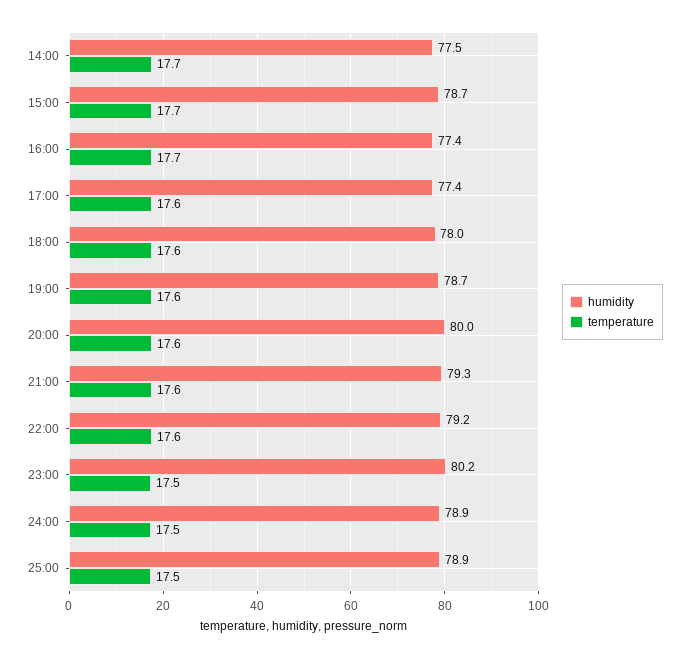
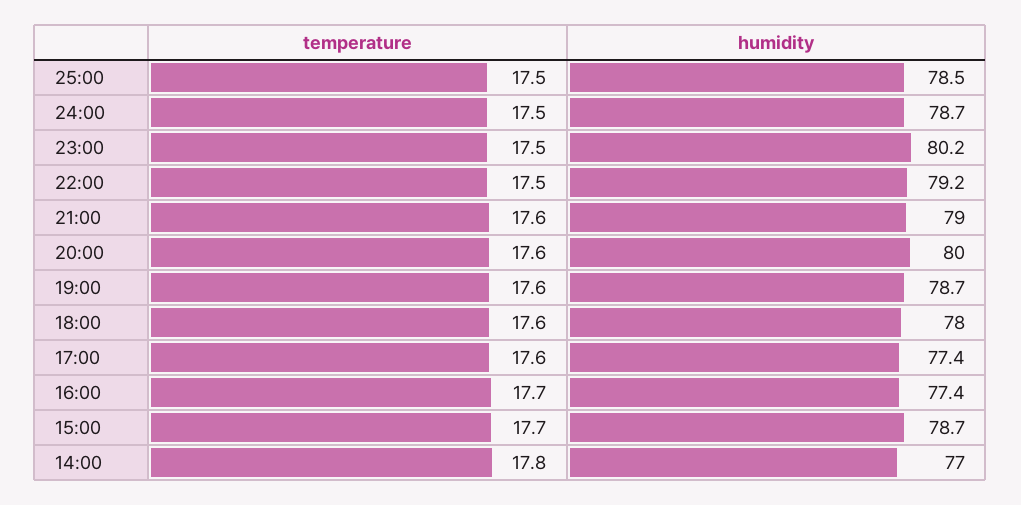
  {
    "humidity": {
-     "14:00": 77.5,
+     "14:00": 77,
      "15:00": 78.7,
      "16:00": 77.4,
      "17:00": 77.4,
      "18:00": 78,
      "19:00": 78.7,
      "20:00": 80,
-     "21:00": 79.3,
+     "21:00": 79,
      "22:00": 79.2,
      "23:00": 80.2,
-     "24:00": 78.9,
+     "24:00": 78.7,
-     "25:00": 78.9
+     "25:00": 78.5
    },
    "temperature": {
-     "14:00": 17.7,
+     "14:00": 17.8,
      "15:00": 17.7,
      "16:00": 17.7,
      "17:00": 17.6,
      "18:00": 17.6,
      "19:00": 17.6,
      "20:00": 17.6,
      "21:00": 17.6,
-     "22:00": 17.6,
+     "22:00": 17.5,
      "23:00": 17.5,
      "24:00": 17.5,
      "25:00": 17.5
    }
  }

